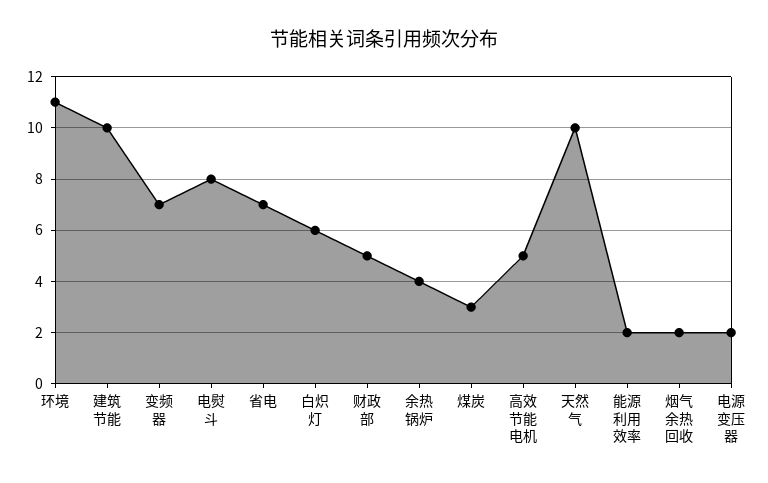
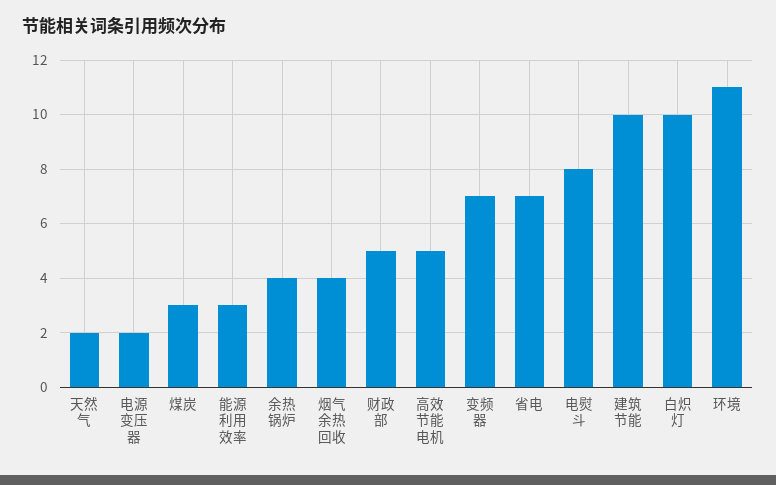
  {
    "环境": 11,
    "建筑节能": 10,
    "变频器": 7,
    "电熨斗": 8,
    "省电": 7,
-   "白炽灯": 6,
+   "白炽灯": 10,
    "财政部": 5,
    "余热锅炉": 4,
    "煤炭": 3,
    "高效节能电机": 5,
-   "天然气": 10,
+   "天然气": 2,
-   "能源利用效率": 2,
+   "能源利用效率": 3,
-   "烟气余热回收": 2,
+   "烟气余热回收": 4,
    "电源变压器": 2
  }

